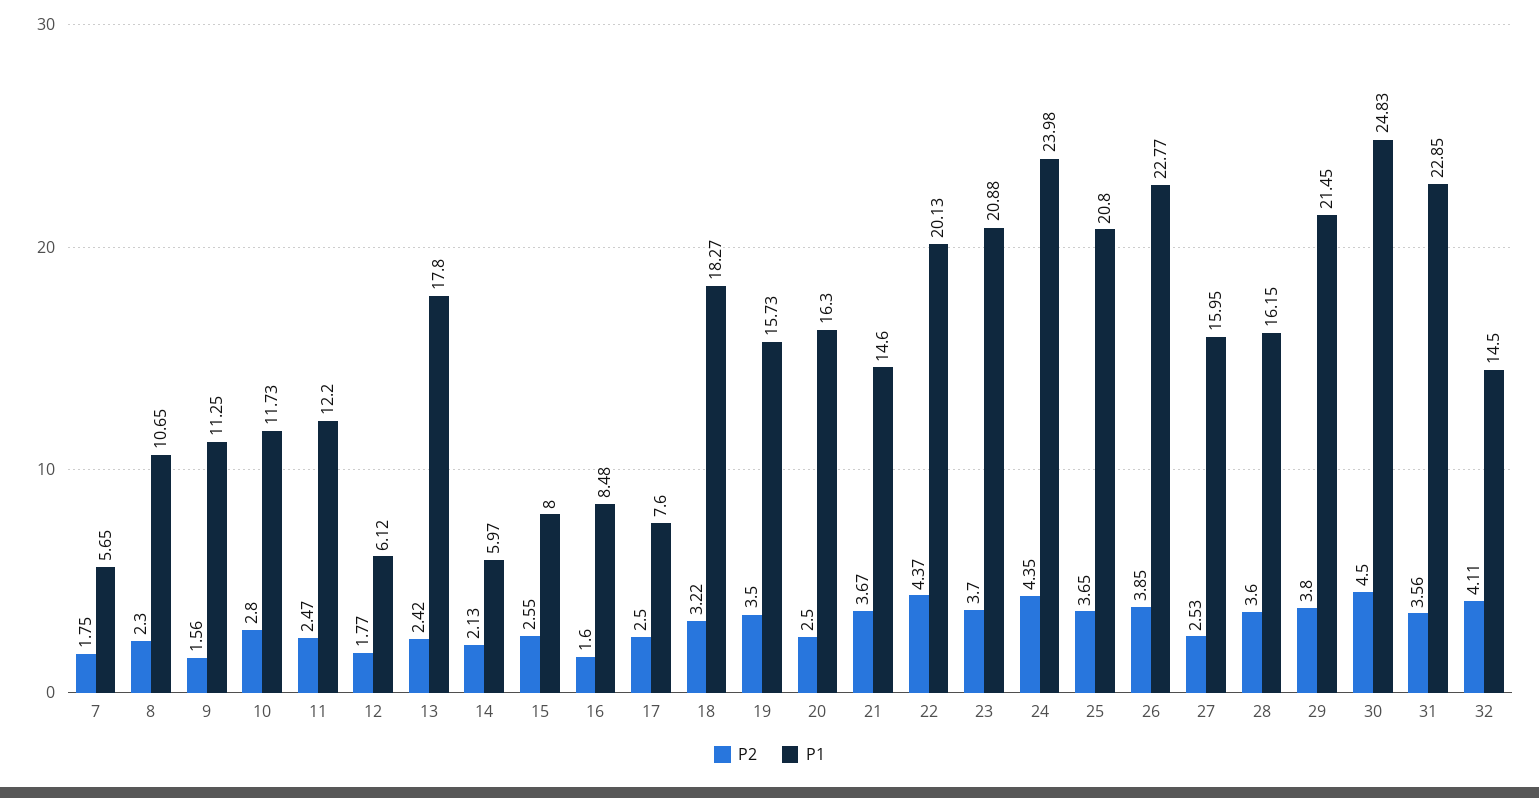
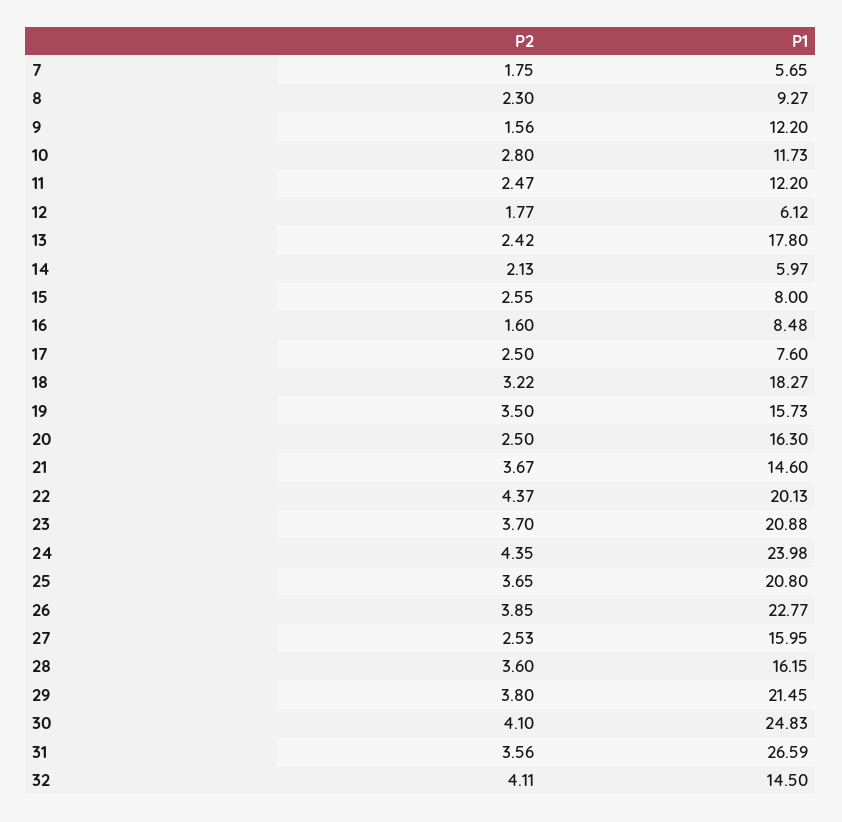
  {
    "P2": {
      "7": 1.75,
      "8": 2.3,
      "9": 1.56,
      "10": 2.8,
      "11": 2.47,
      "12": 1.77,
      "13": 2.42,
      "14": 2.13,
      "15": 2.55,
      "16": 1.6,
      "17": 2.5,
      "18": 3.22,
      "19": 3.5,
      "20": 2.5,
      "21": 3.67,
      "22": 4.37,
      "23": 3.7,
      "24": 4.35,
      "25": 3.65,
      "26": 3.85,
      "27": 2.53,
      "28": 3.6,
      "29": 3.8,
-     "30": 4.5,
+     "30": 4.1,
      "31": 3.56,
      "32": 4.11
    },
    "P1": {
      "7": 5.65,
-     "8": 10.65,
+     "8": 9.27,
-     "9": 11.25,
+     "9": 12.2,
      "10": 11.73,
      "11": 12.2,
      "12": 6.12,
      "13": 17.8,
      "14": 5.97,
      "15": 8,
      "16": 8.48,
      "17": 7.6,
      "18": 18.27,
      "19": 15.73,
      "20": 16.3,
      "21": 14.6,
      "22": 20.13,
      "23": 20.88,
      "24": 23.98,
      "25": 20.8,
      "26": 22.77,
      "27": 15.95,
      "28": 16.15,
      "29": 21.45,
      "30": 24.83,
-     "31": 22.85,
+     "31": 26.59,
      "32": 14.5
    }
  }

